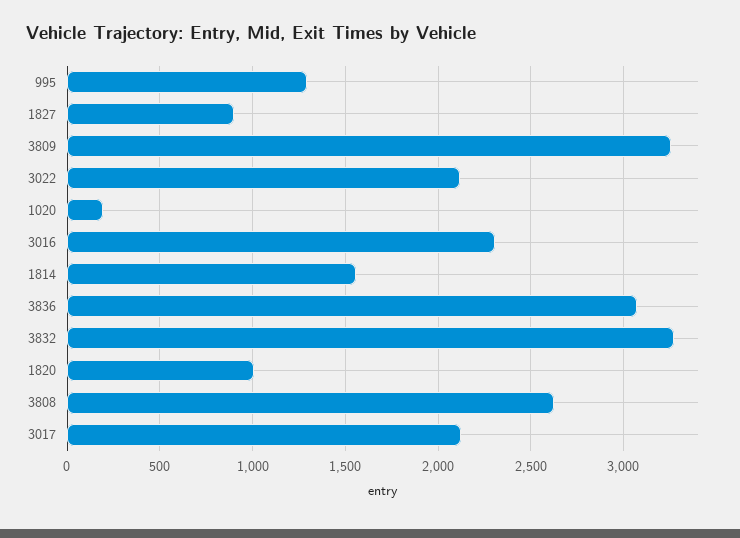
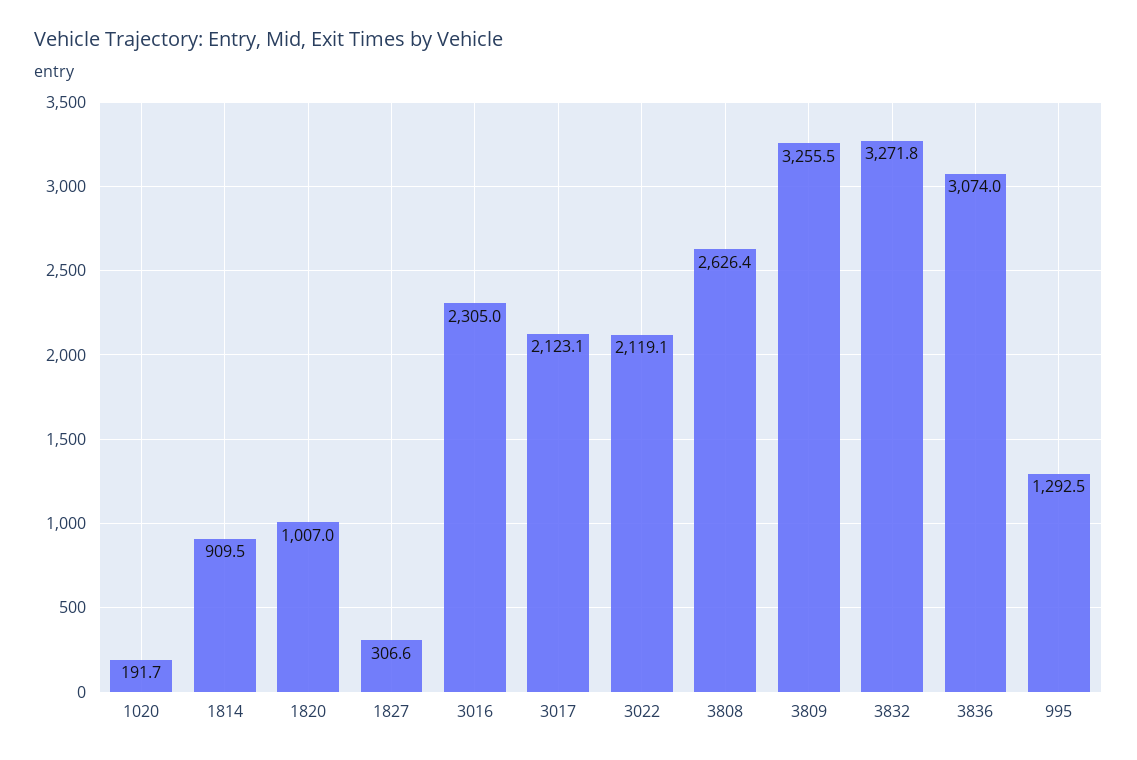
  {
    "995": 1292.5,
-   "1827": 900,
+   "1827": 306.6,
    "3809": 3255.5,
    "3022": 2119.1,
    "1020": 191.7,
    "3016": 2305,
-   "1814": 1550,
+   "1814": 909.5,
    "3836": 3074,
    "3832": 3271.8,
    "1820": 1007,
    "3808": 2626.4,
    "3017": 2123.1
  }

